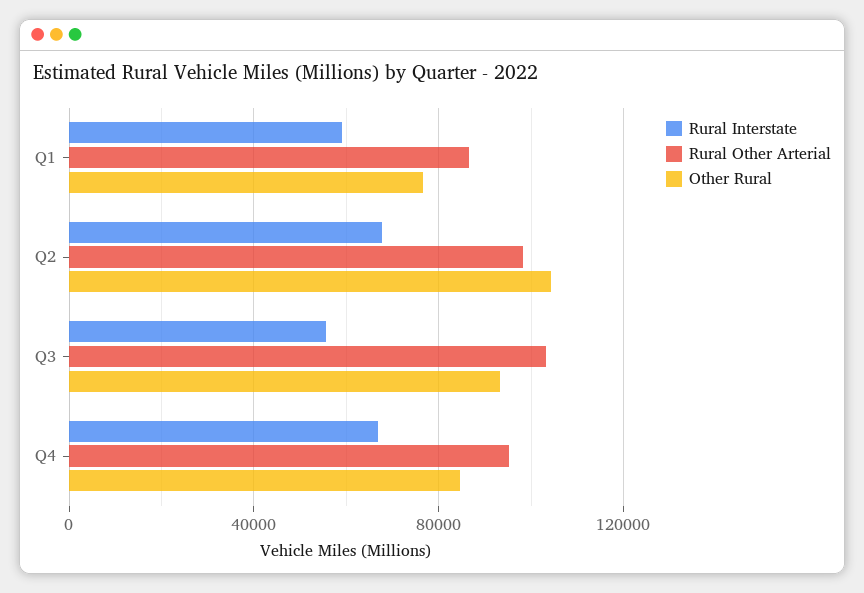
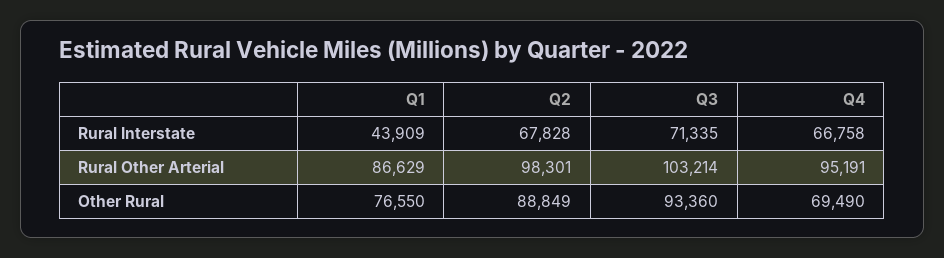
  {
    "Rural Interstate": {
-     "Q1": 60000,
+     "Q1": 43909,
      "Q2": 67828,
-     "Q3": 55000,
+     "Q3": 71335,
      "Q4": 66758
    },
    "Rural Other Arterial": {
      "Q1": 86629,
      "Q2": 98301,
      "Q3": 103214,
      "Q4": 95191
    },
    "Other Rural": {
      "Q1": 76550,
-     "Q2": 105000,
+     "Q2": 88849,
      "Q3": 93360,
-     "Q4": 85000
+     "Q4": 69490
    }
  }

